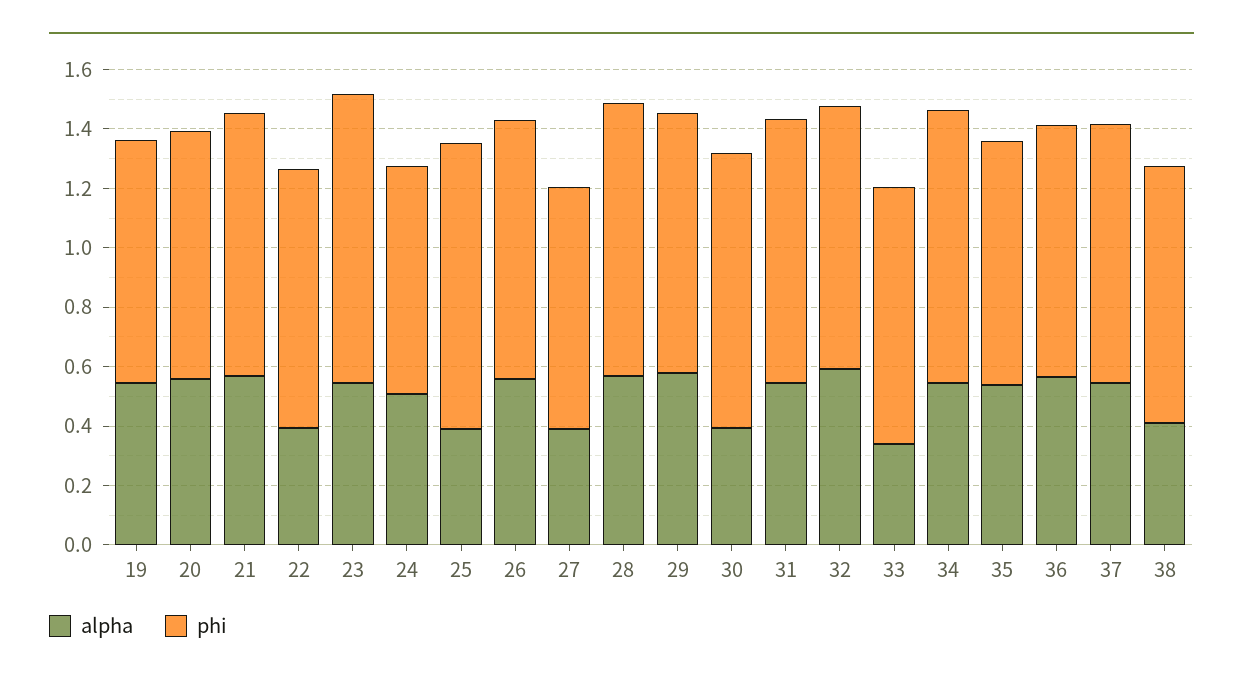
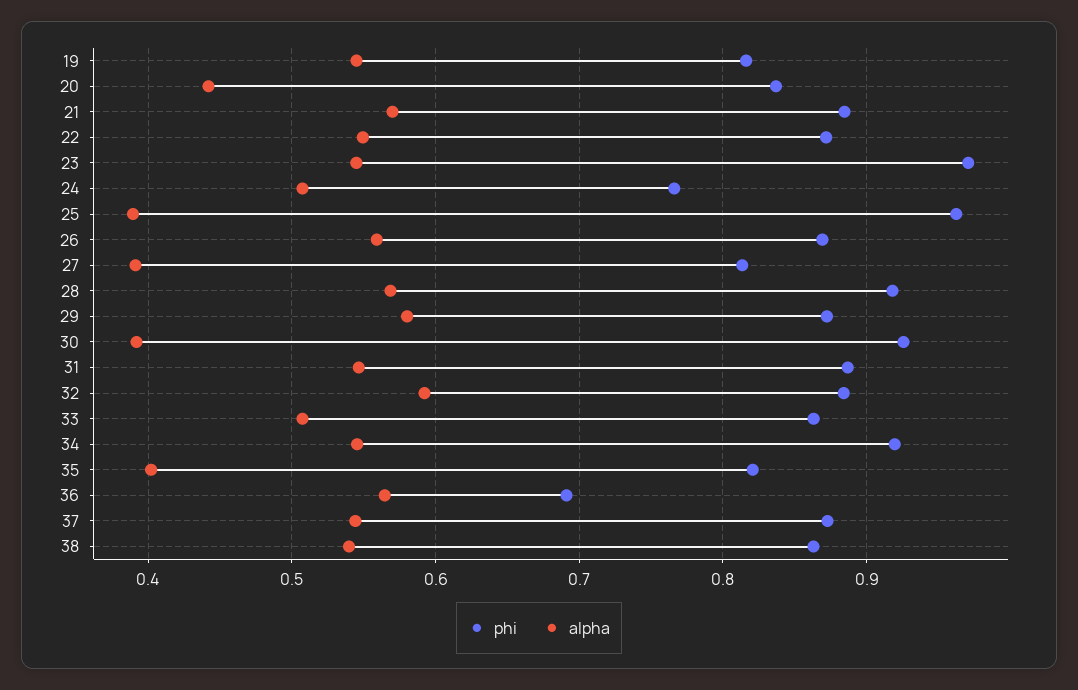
  {
    "alpha": {
      "19": 0.55,
-     "20": 0.55,
+     "20": 0.44,
      "21": 0.57,
-     "22": 0.4,
+     "22": 0.55,
      "23": 0.54,
      "24": 0.51,
      "25": 0.39,
      "26": 0.56,
      "27": 0.39,
      "28": 0.57,
      "29": 0.58,
      "30": 0.39,
      "31": 0.55,
      "32": 0.59,
-     "33": 0.35,
+     "33": 0.51,
      "34": 0.55,
-     "35": 0.55,
+     "35": 0.4,
      "36": 0.56,
      "37": 0.54,
-     "38": 0.4
+     "38": 0.54
    },
    "phi": {
      "19": 0.82,
      "20": 0.84,
      "21": 0.88,
      "22": 0.87,
      "23": 0.97,
      "24": 0.77,
      "25": 0.96,
      "26": 0.87,
      "27": 0.81,
      "28": 0.92,
      "29": 0.87,
      "30": 0.93,
      "31": 0.89,
      "32": 0.88,
      "33": 0.86,
      "34": 0.92,
      "35": 0.82,
-     "36": 0.85,
+     "36": 0.69,
      "37": 0.87,
      "38": 0.86
    }
  }

